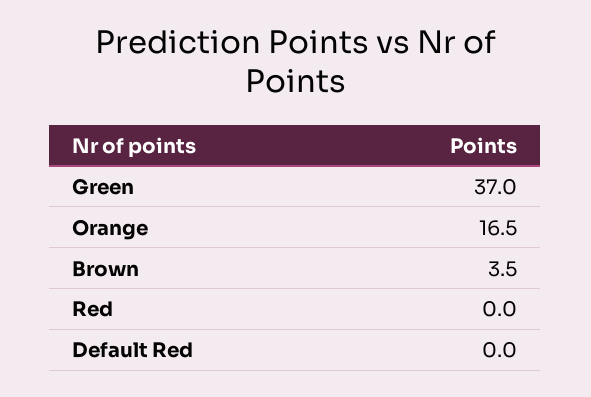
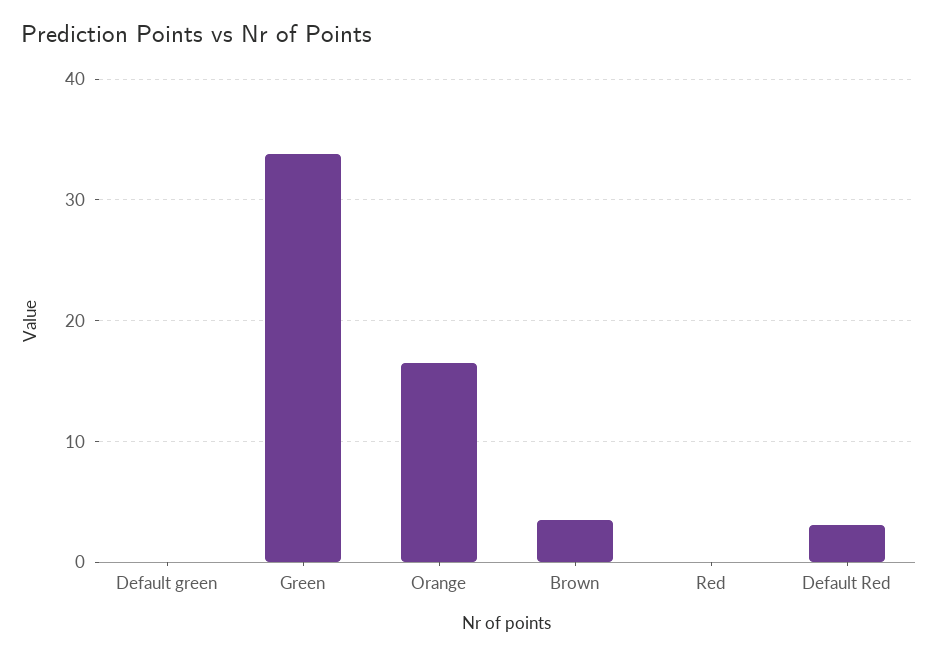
  {
-   "Green": 37,
+   "Green": 34,
    "Orange": 16.5,
    "Brown": 3.5,
    "Red": 0,
-   "Default Red": 0
+   "Default Red": 3,
+   "Default green": 0
  }

